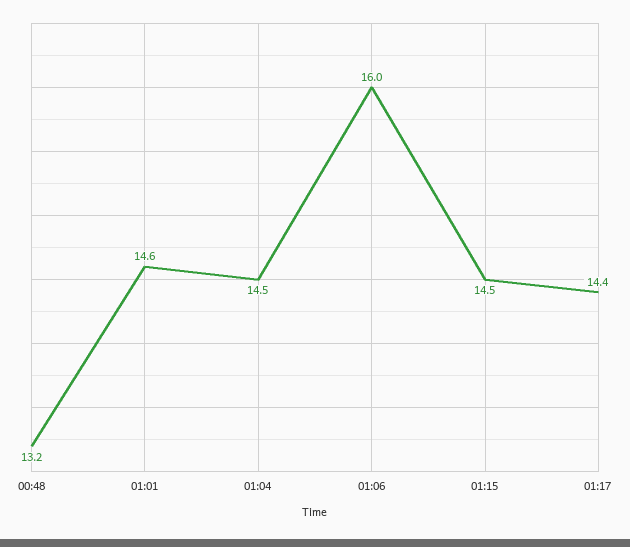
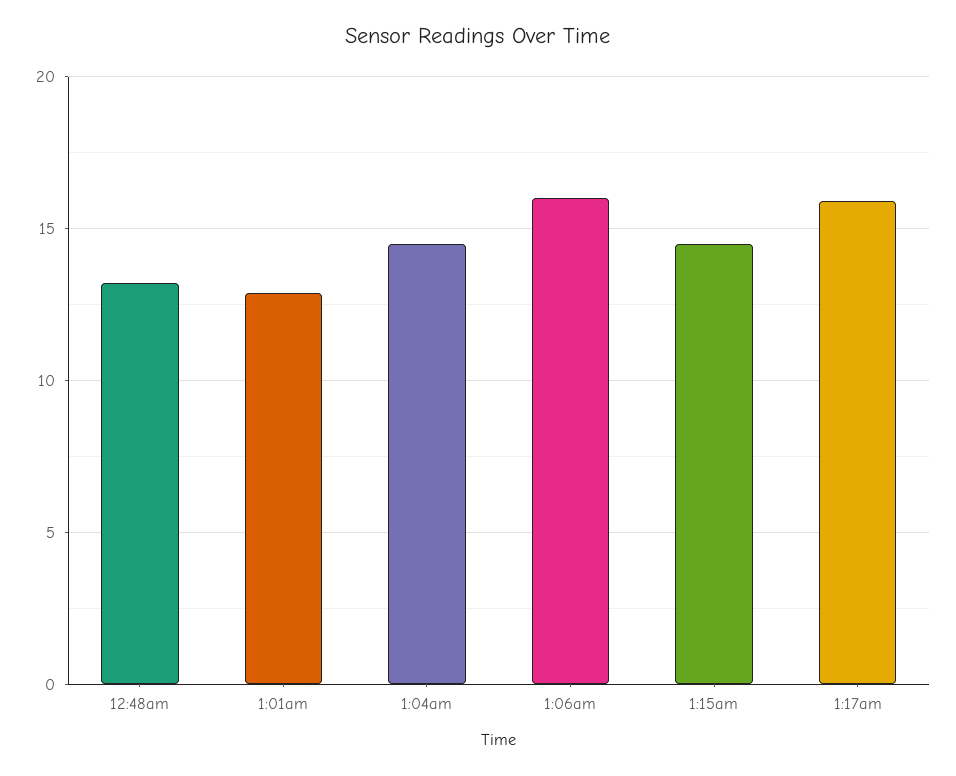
  {
    "00:48": 13.2,
-   "01:01": 14.6,
+   "01:01": 13,
    "01:04": 14.5,
    "01:06": 16,
    "01:15": 14.5,
-   "01:17": 14.4
+   "01:17": 16
  }

